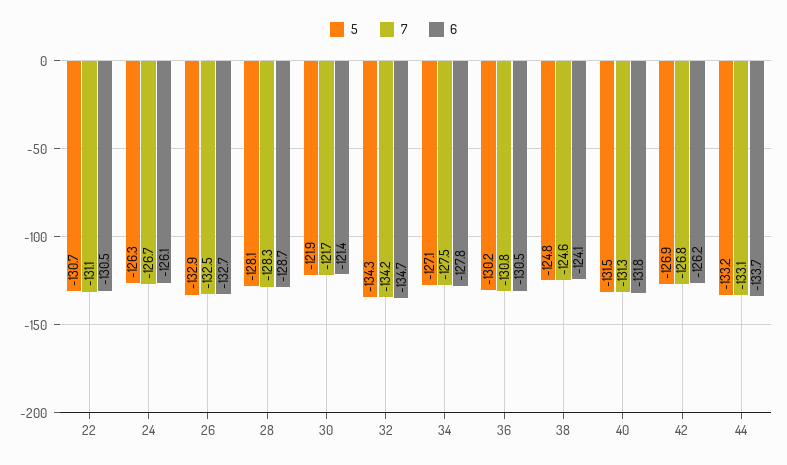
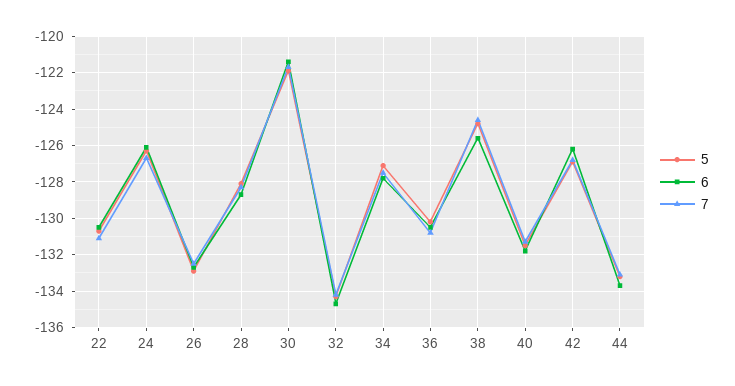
  {
    "5": {
      "22": -130.7,
      "24": -126.3,
      "26": -132.9,
      "28": -128.1,
      "30": -121.9,
      "32": -134.3,
      "34": -127.1,
      "36": -130.2,
      "38": -124.8,
      "40": -131.5,
      "42": -126.9,
      "44": -133.2
    },
    "7": {
      "22": -131.1,
      "24": -126.7,
      "26": -132.5,
      "28": -128.3,
      "30": -121.7,
      "32": -134.2,
      "34": -127.5,
      "36": -130.8,
      "38": -124.6,
      "40": -131.3,
      "42": -126.8,
      "44": -133.1
    },
    "6": {
      "22": -130.5,
      "24": -126.1,
      "26": -132.7,
      "28": -128.7,
      "30": -121.4,
      "32": -134.7,
      "34": -127.8,
      "36": -130.5,
-     "38": -124.1,
+     "38": -125.5,
      "40": -131.8,
      "42": -126.2,
      "44": -133.7
    }
  }

